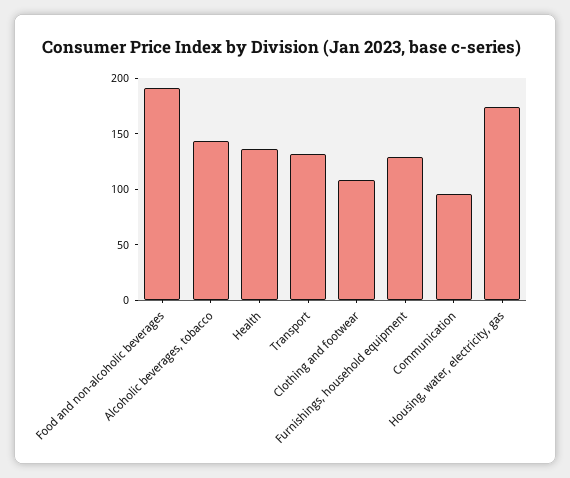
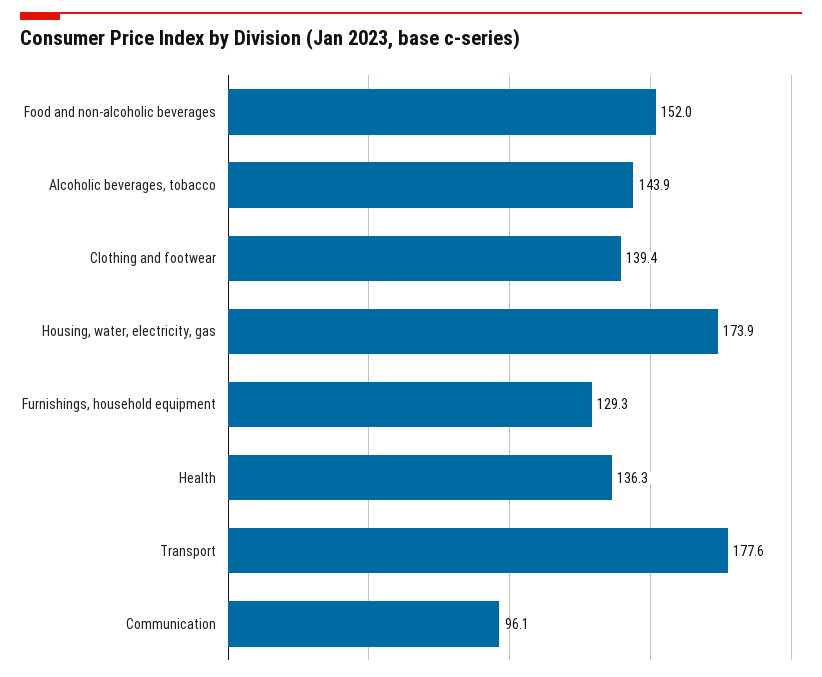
  {
-   "Food and non-alcoholic beverages": 190,
+   "Food and non-alcoholic beverages": 152,
    "Alcoholic beverages, tobacco": 143.9,
    "Health": 136.3,
-   "Transport": 130,
+   "Transport": 177.6,
-   "Clothing and footwear": 110,
+   "Clothing and footwear": 139.4,
    "Furnishings, household equipment": 129.3,
    "Communication": 96.1,
    "Housing, water, electricity, gas": 173.9
  }

